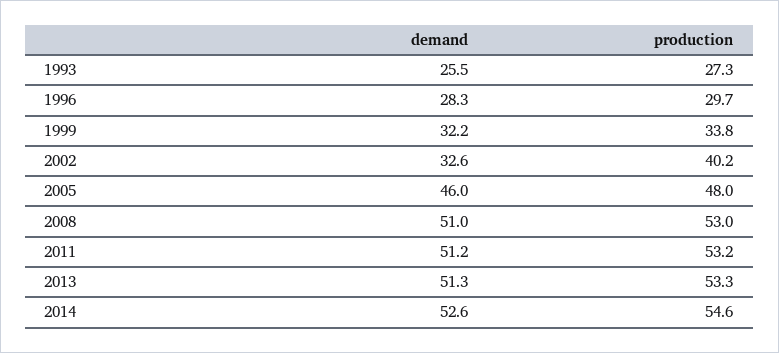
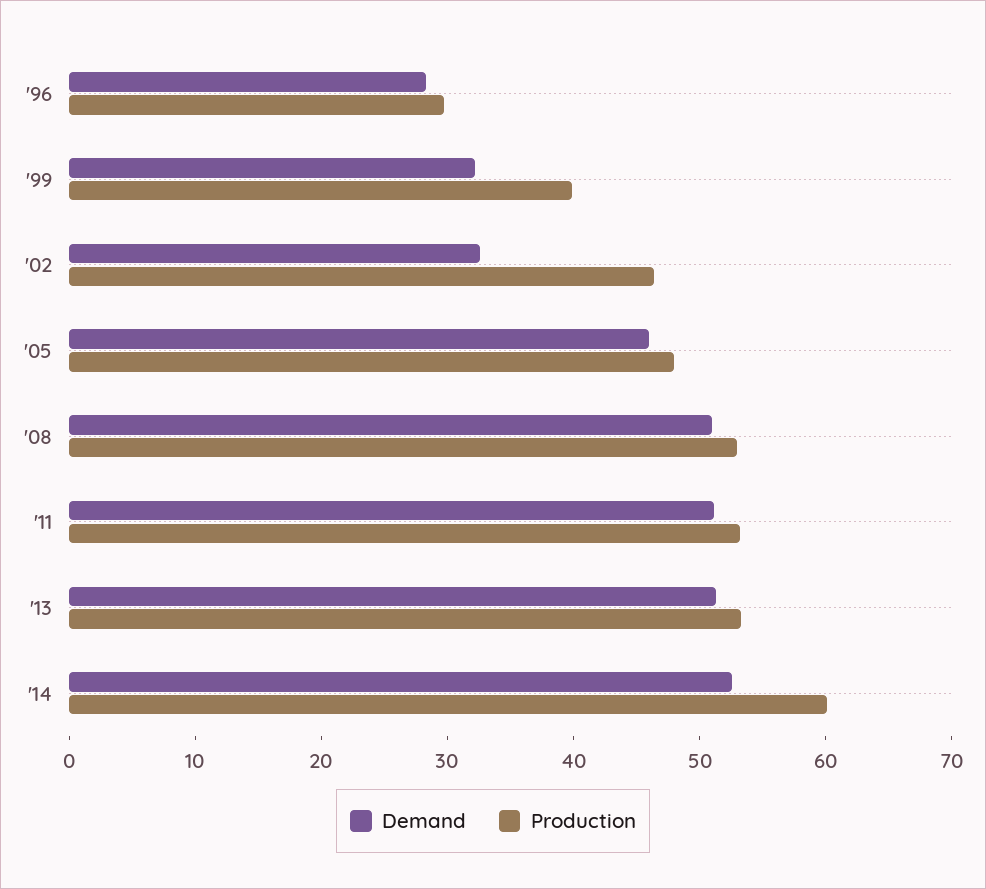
  {
    "demand": {
-     "1993": 25.5,
      "1996": 28.3,
      "1999": 32.2,
      "2002": 32.6,
      "2005": 46,
      "2008": 51,
      "2011": 51.2,
      "2013": 51.3,
      "2014": 52.6
    },
    "production": {
-     "1993": 27.3,
      "1996": 29.7,
-     "1999": 33.8,
+     "1999": 40,
-     "2002": 40.2,
+     "2002": 46,
      "2005": 48,
      "2008": 53,
      "2011": 53.2,
      "2013": 53.3,
-     "2014": 54.6
+     "2014": 60
    }
  }

